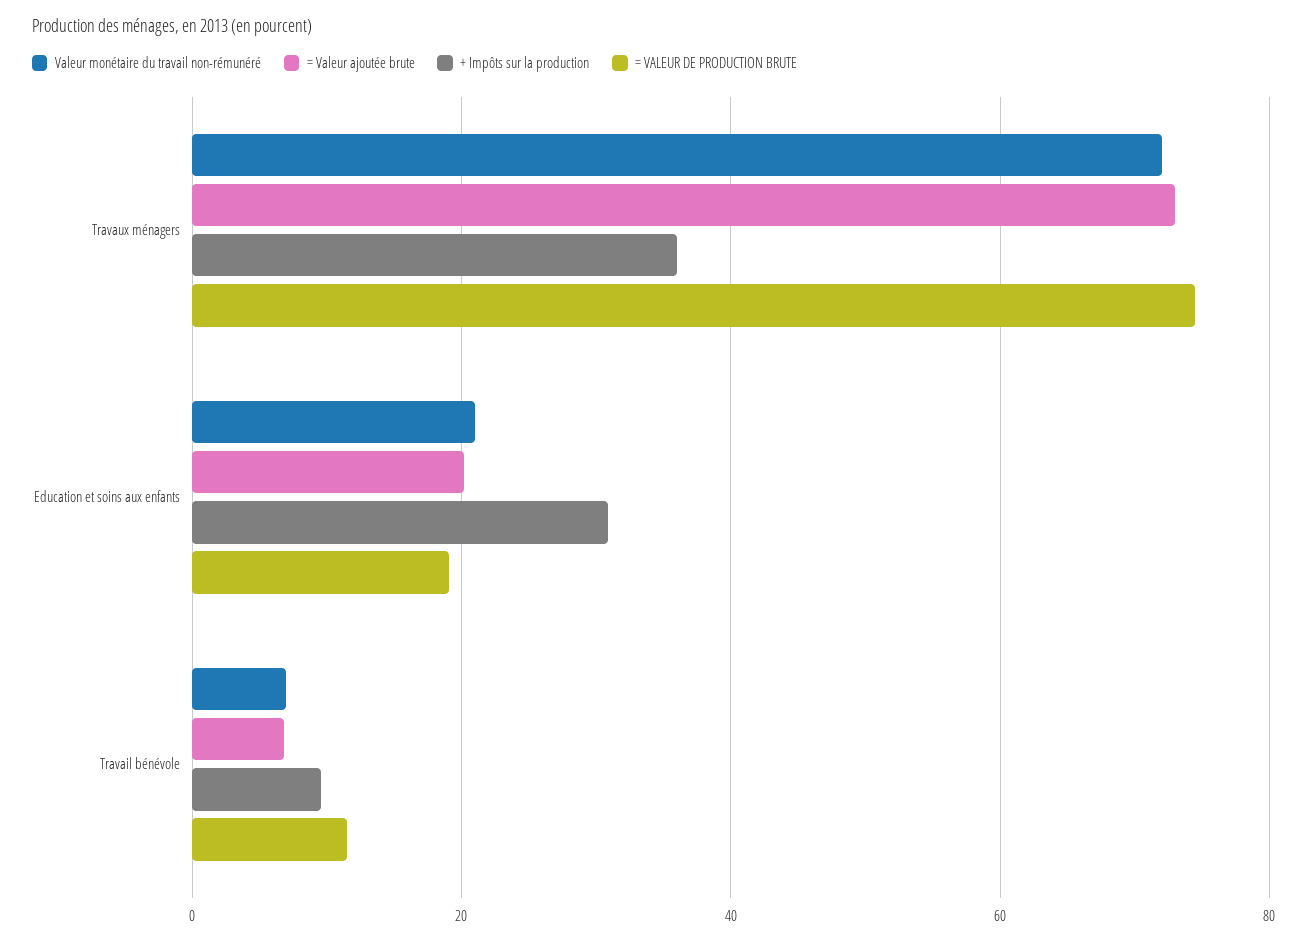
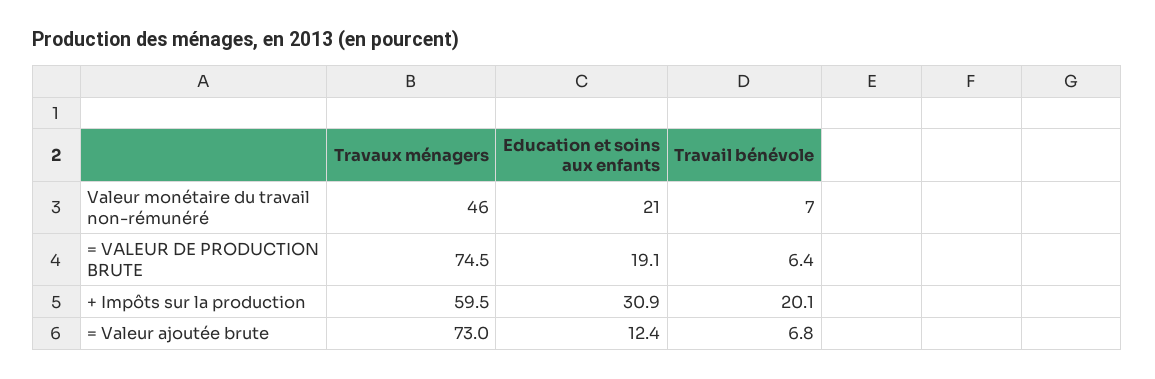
  {
    "Valeur monétaire du travail non-rémunéré": {
-     "Travaux ménagers": 72,
+     "Travaux ménagers": 46,
      "Education et soins aux enfants": 21,
      "Travail bénévole": 7
    },
    "= Valeur ajoutée brute": {
      "Travaux ménagers": 73,
-     "Education et soins aux enfants": 20,
+     "Education et soins aux enfants": 12.4,
      "Travail bénévole": 6.8
    },
    "+ Impôts sur la production": {
-     "Travaux ménagers": 36,
+     "Travaux ménagers": 59.5,
      "Education et soins aux enfants": 30.9,
-     "Travail bénévole": 10
+     "Travail bénévole": 20.1
    },
    "= VALEUR DE PRODUCTION BRUTE": {
      "Travaux ménagers": 74.5,
      "Education et soins aux enfants": 19.1,
-     "Travail bénévole": 12
+     "Travail bénévole": 6.4
    }
  }

